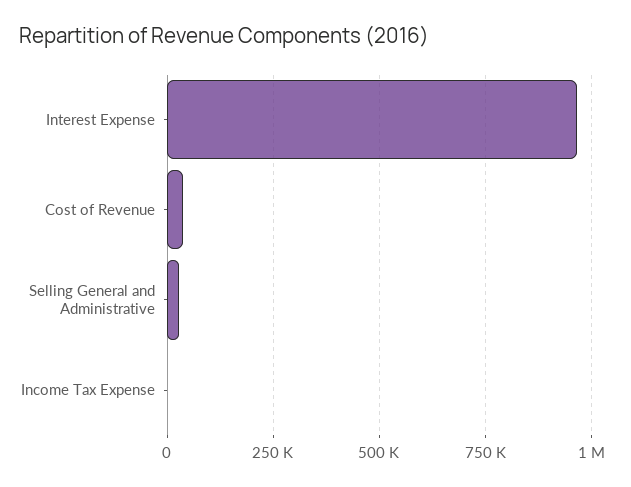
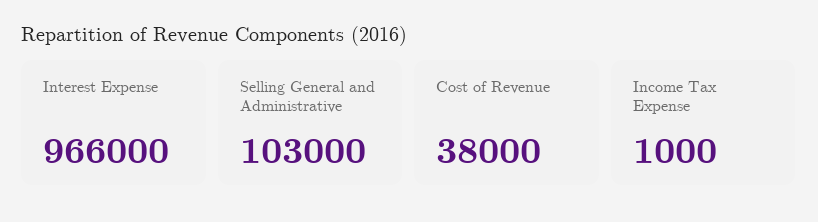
  {
    "Interest Expense": 966000,
    "Cost of Revenue": 38000,
-   "Selling General and Administrative": 25000,
+   "Selling General and Administrative": 103000,
    "Income Tax Expense": 1000
  }

